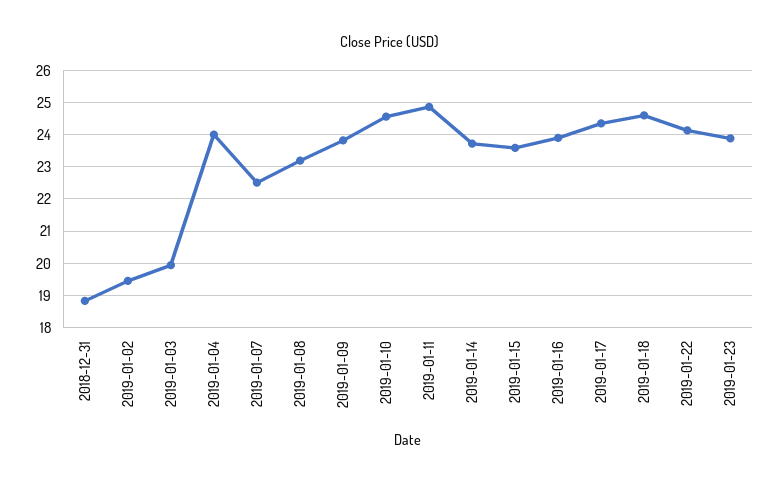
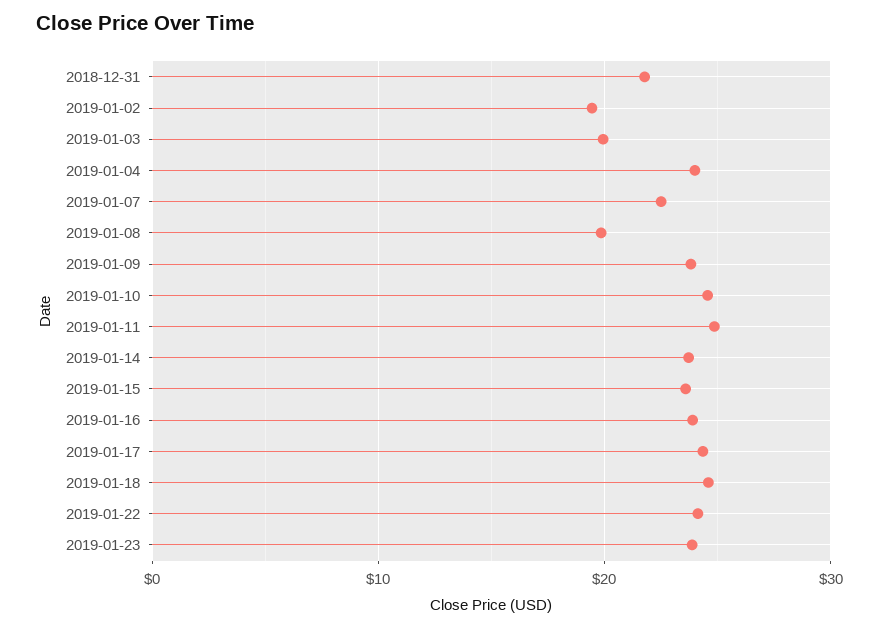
  {
-   "2018-12-31": 18.8,
+   "2018-12-31": 22,
    "2019-01-02": 19.4,
    "2019-01-03": 20,
    "2019-01-04": 24,
    "2019-01-07": 22.6,
-   "2019-01-08": 23.2,
+   "2019-01-08": 20,
    "2019-01-09": 23.8,
    "2019-01-10": 24.6,
    "2019-01-11": 24.8,
    "2019-01-14": 23.8,
    "2019-01-15": 23.6,
    "2019-01-16": 24,
    "2019-01-17": 24.4,
    "2019-01-18": 24.6,
    "2019-01-22": 24.2,
    "2019-01-23": 23.8
  }

